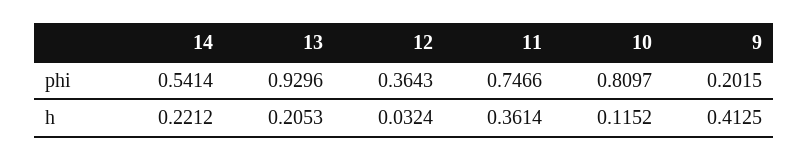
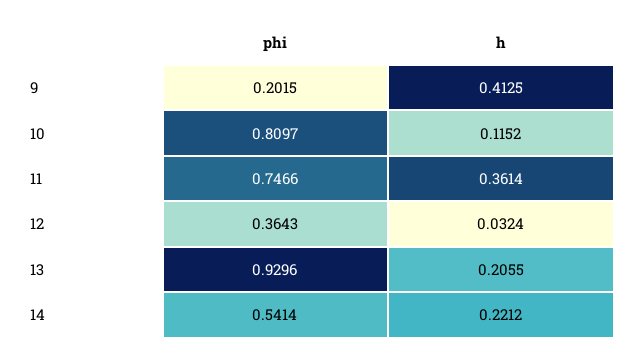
  {
    "14": {
      "phi": 0.5414,
      "h": 0.2212
    },
    "13": {
      "phi": 0.9296,
-     "h": 0.2053
+     "h": 0.2055
    },
    "12": {
      "phi": 0.3643,
      "h": 0.0324
    },
    "11": {
      "phi": 0.7466,
      "h": 0.3614
    },
    "10": {
      "phi": 0.8097,
      "h": 0.1152
    },
    "9": {
      "phi": 0.2015,
      "h": 0.4125
    }
  }

